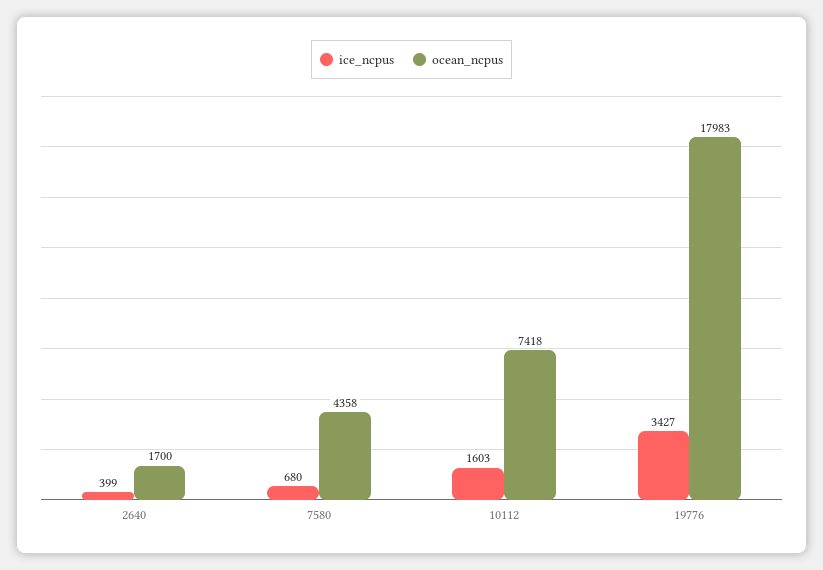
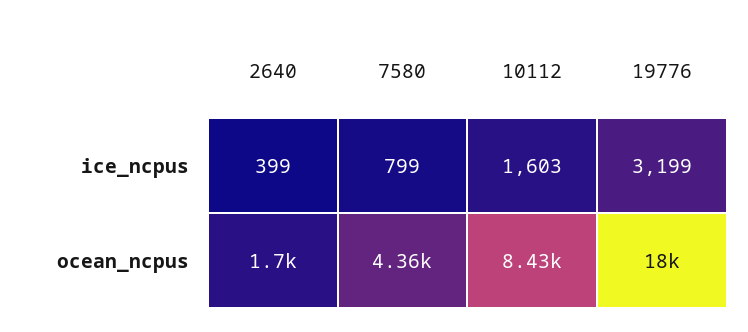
  {
    "ice_ncpus": {
      "2640": 399,
-     "7580": 680,
+     "7580": 799,
      "10112": 1603,
-     "19776": 3427
+     "19776": 3199
    },
    "ocean_ncpus": {
      "2640": 1700,
      "7580": 4358,
-     "10112": 7418,
+     "10112": 8430,
      "19776": 17983
    }
  }

